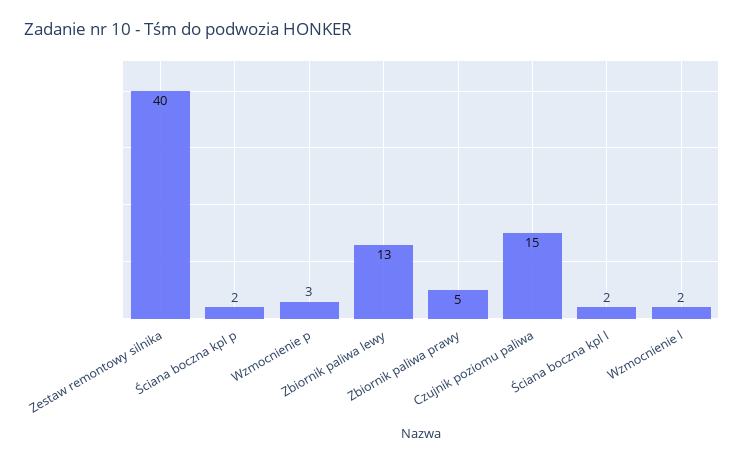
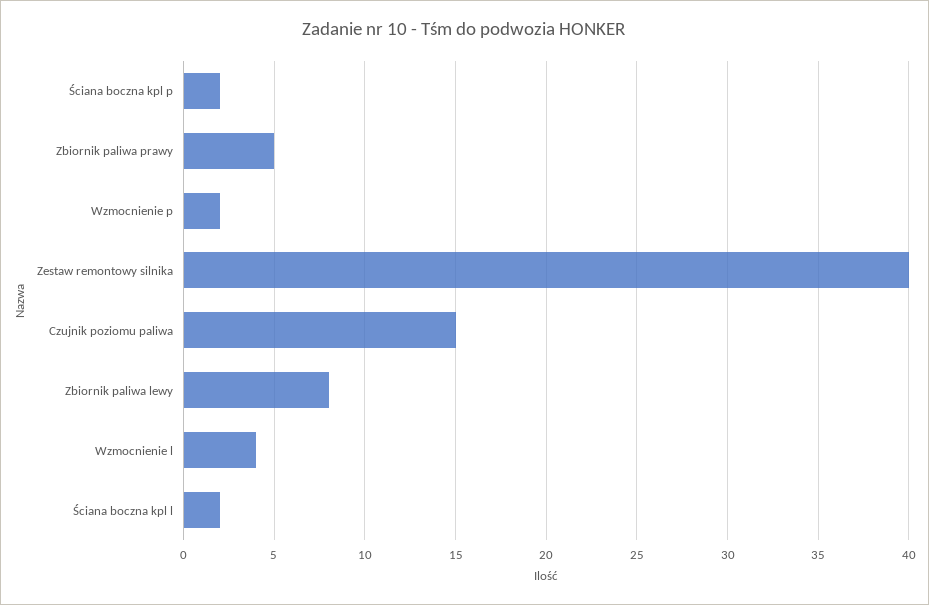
  {
    "Zestaw remontowy silnika": 40,
    "Ściana boczna kpl p": 2,
-   "Wzmocnienie p": 3,
+   "Wzmocnienie p": 2,
-   "Zbiornik paliwa lewy": 13,
+   "Zbiornik paliwa lewy": 8,
    "Zbiornik paliwa prawy": 5,
    "Czujnik poziomu paliwa": 15,
    "Ściana boczna kpl l": 2,
-   "Wzmocnienie l": 2
+   "Wzmocnienie l": 4
  }

